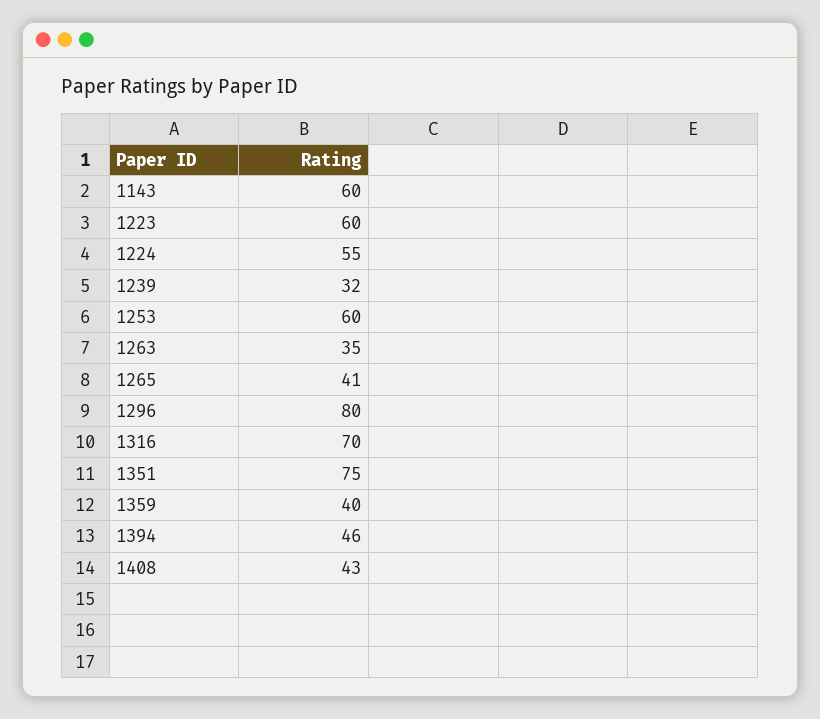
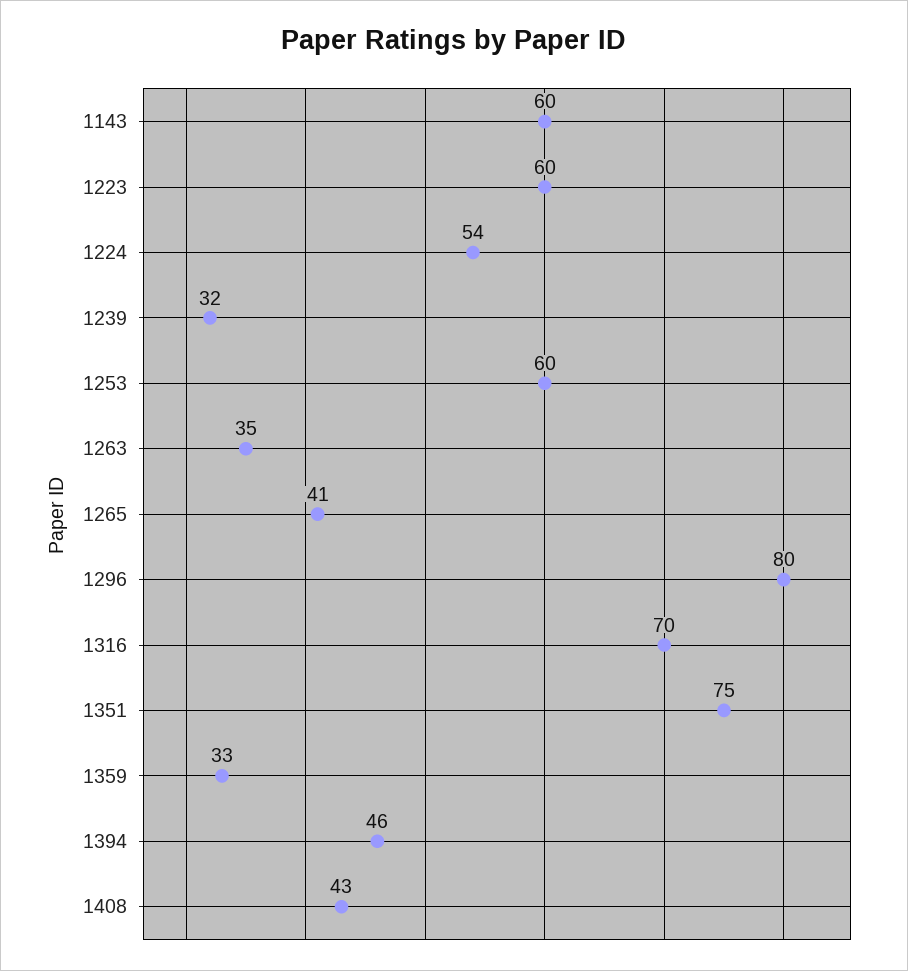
  {
    "1143": 60,
    "1223": 60,
-   "1224": 55,
+   "1224": 54,
    "1239": 32,
    "1253": 60,
    "1263": 35,
    "1265": 41,
    "1296": 80,
    "1316": 70,
    "1351": 75,
-   "1359": 40,
+   "1359": 33,
    "1394": 46,
    "1408": 43
  }

